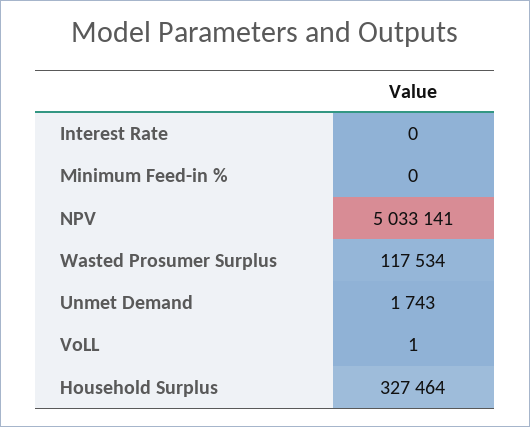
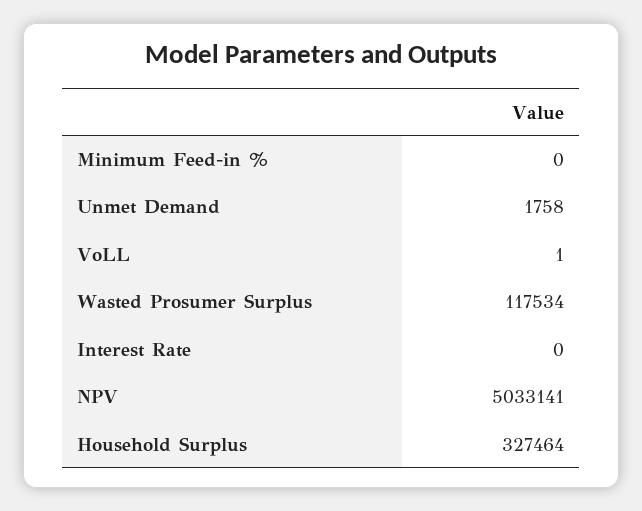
  {
    "Interest Rate": 0,
    "Minimum Feed-in %": 0,
    "NPV": 5033141,
    "Wasted Prosumer Surplus": 117534,
-   "Unmet Demand": 1743,
+   "Unmet Demand": 1758,
    "VoLL": 1,
    "Household Surplus": 327464
  }

